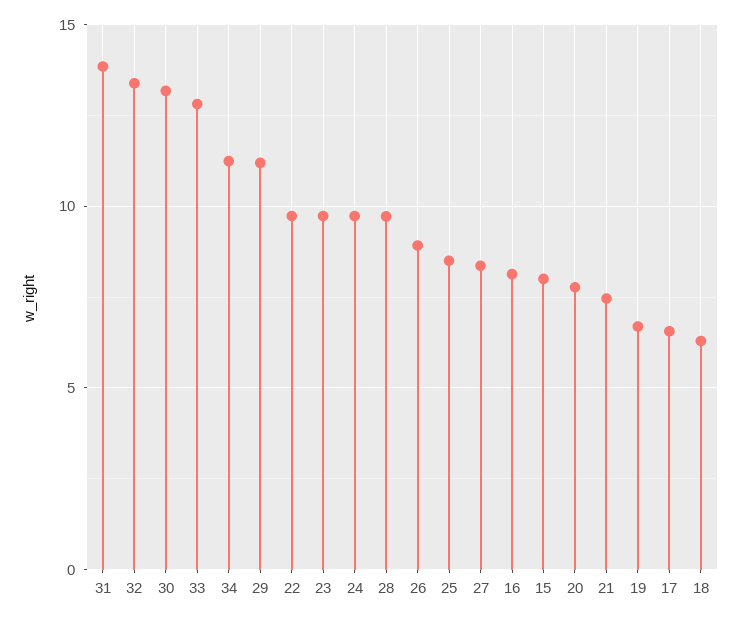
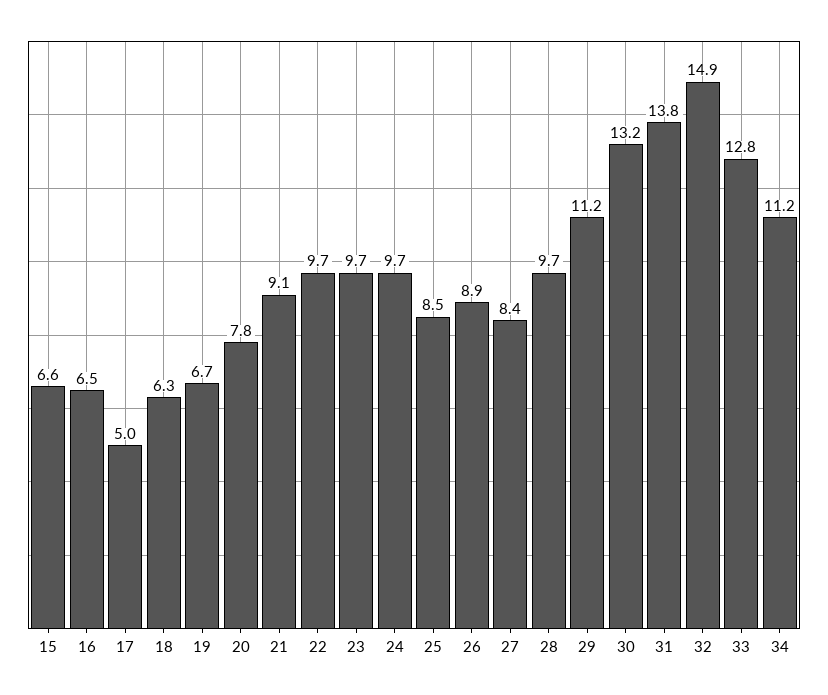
  {
    "31": 13.8,
-   "32": 13.5,
+   "32": 14.9,
    "30": 13.2,
    "33": 12.8,
    "34": 11.2,
    "29": 11.2,
    "22": 9.7,
    "23": 9.7,
    "24": 9.7,
    "28": 9.7,
    "26": 8.9,
    "25": 8.5,
    "27": 8.4,
-   "16": 8,
+   "16": 6.5,
-   "15": 8,
+   "15": 6.6,
    "20": 7.8,
-   "21": 7.5,
+   "21": 9.1,
    "19": 6.7,
-   "17": 6.5,
+   "17": 5,
    "18": 6.3
  }

